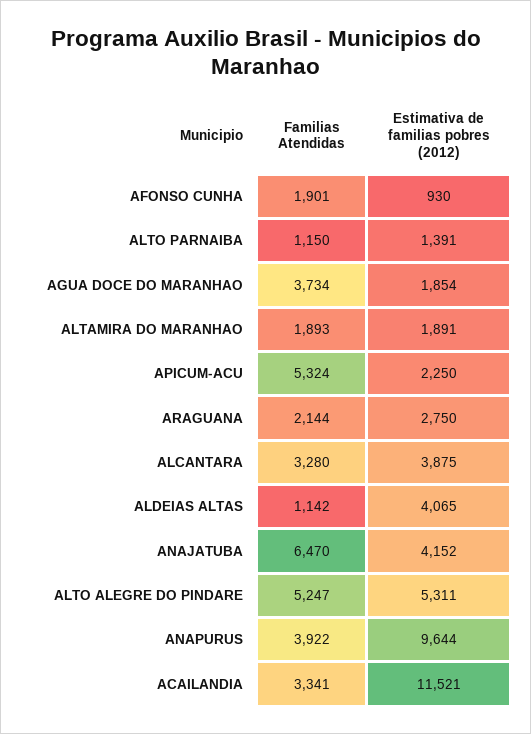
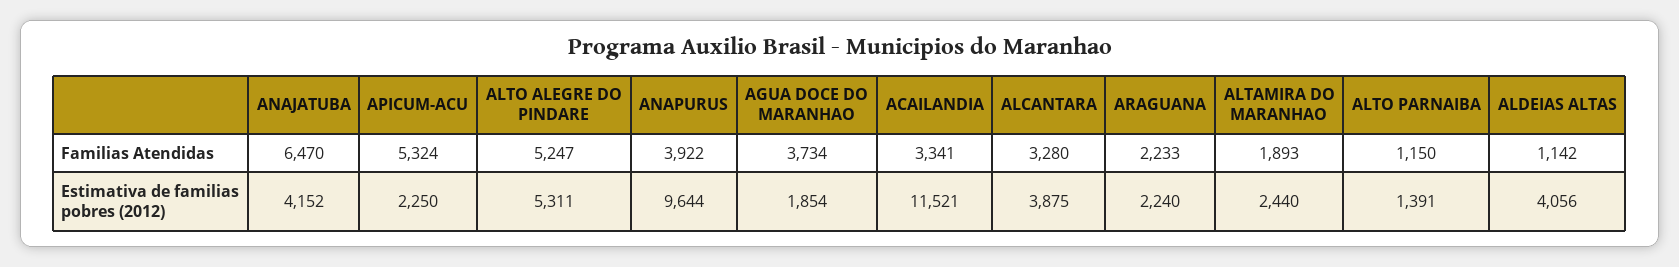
  {
    "Familias Atendidas": {
-     "AFONSO CUNHA": 1901,
      "ALTO PARNAIBA": 1150,
      "AGUA DOCE DO MARANHAO": 3734,
      "ALTAMIRA DO MARANHAO": 1893,
      "APICUM-ACU": 5324,
-     "ARAGUANA": 2144,
+     "ARAGUANA": 2233,
      "ALCANTARA": 3280,
      "ALDEIAS ALTAS": 1142,
      "ANAJATUBA": 6470,
      "ALTO ALEGRE DO PINDARE": 5247,
      "ANAPURUS": 3922,
      "ACAILANDIA": 3341
    },
    "Estimativa de familias pobres (2012)": {
-     "AFONSO CUNHA": 930,
      "ALTO PARNAIBA": 1391,
      "AGUA DOCE DO MARANHAO": 1854,
-     "ALTAMIRA DO MARANHAO": 1891,
+     "ALTAMIRA DO MARANHAO": 2440,
      "APICUM-ACU": 2250,
-     "ARAGUANA": 2750,
+     "ARAGUANA": 2240,
      "ALCANTARA": 3875,
-     "ALDEIAS ALTAS": 4065,
+     "ALDEIAS ALTAS": 4056,
      "ANAJATUBA": 4152,
      "ALTO ALEGRE DO PINDARE": 5311,
      "ANAPURUS": 9644,
      "ACAILANDIA": 11521
    }
  }

